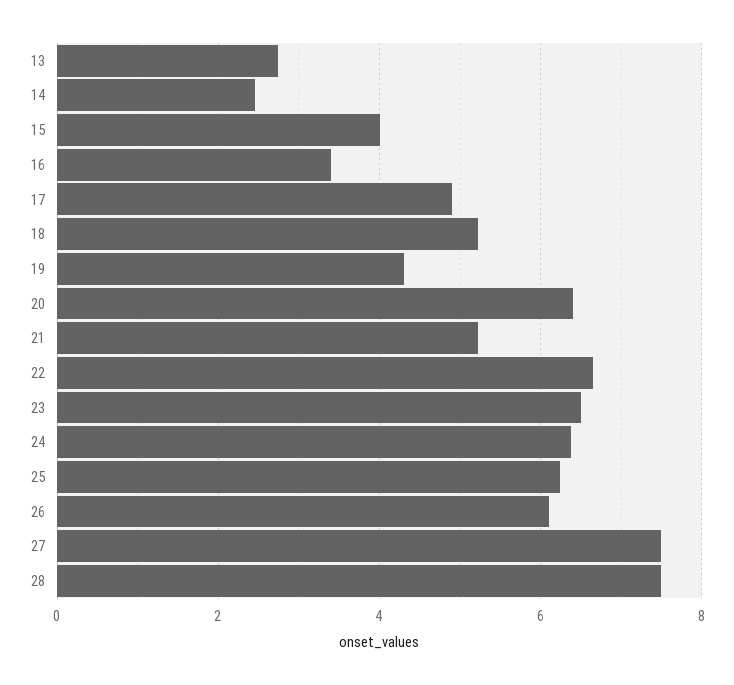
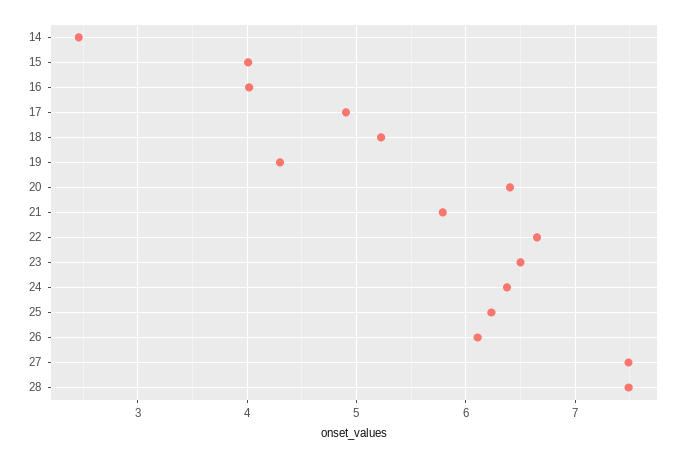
  {
-   "13": 2.8,
    "14": 2.5,
    "15": 4,
-   "16": 3.4,
+   "16": 4,
    "17": 4.9,
    "18": 5.2,
    "19": 4.3,
    "20": 6.4,
-   "21": 5.2,
+   "21": 5.8,
    "22": 6.7,
    "23": 6.5,
    "24": 6.4,
    "25": 6.2,
    "26": 6.1,
    "27": 7.5,
    "28": 7.5
  }

